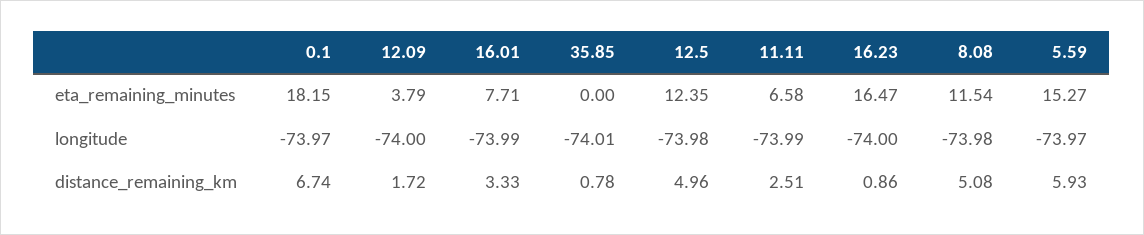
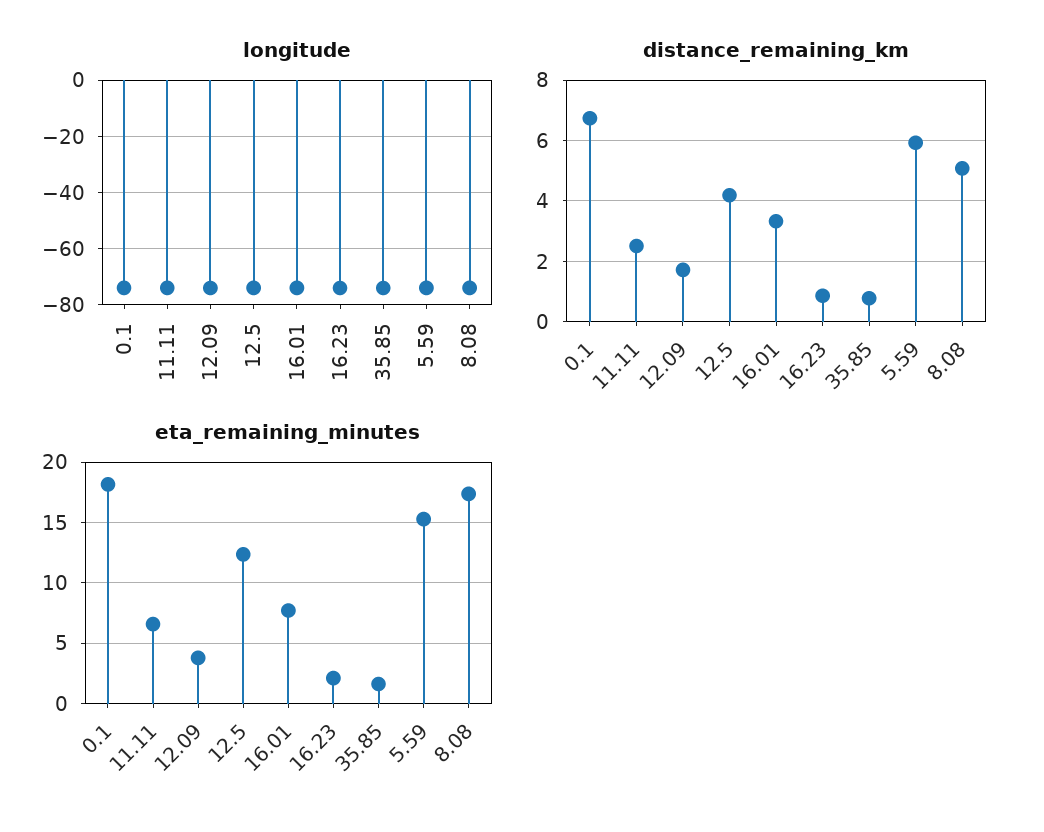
  {
    "eta_remaining_minutes": {
      "0.1": 18.15,
      "12.09": 3.79,
      "16.01": 7.71,
-     "35.85": 0,
+     "35.85": 1.5,
      "12.5": 12.35,
      "11.11": 6.58,
-     "16.23": 16.47,
+     "16.23": 2,
-     "8.08": 11.54,
+     "8.08": 17.5,
      "5.59": 15.27
    },
    "longitude": {
      "0.1": -73.97,
      "12.09": -74,
      "16.01": -73.99,
      "35.85": -74.01,
      "12.5": -73.98,
      "11.11": -73.99,
      "16.23": -74,
      "8.08": -73.98,
      "5.59": -73.97
    },
    "distance_remaining_km": {
      "0.1": 6.74,
      "12.09": 1.72,
      "16.01": 3.33,
      "35.85": 0.78,
-     "12.5": 4.96,
+     "12.5": 4.2,
      "11.11": 2.51,
      "16.23": 0.86,
      "8.08": 5.08,
      "5.59": 5.93
    }
  }

